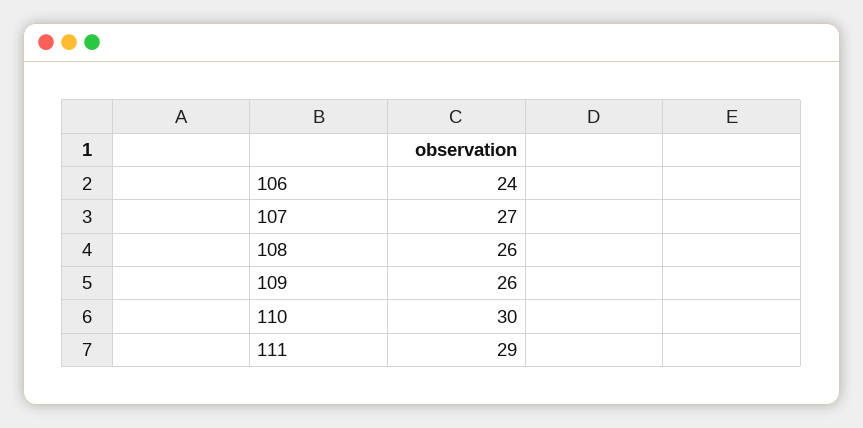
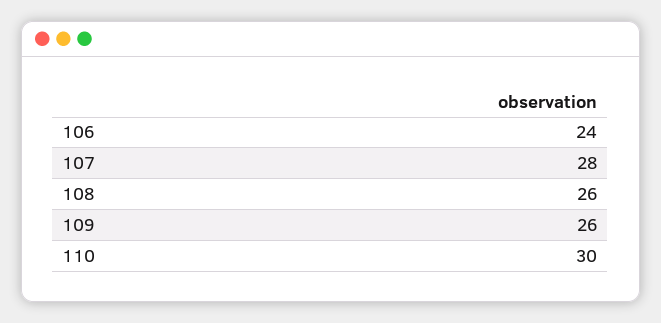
  {
    "106": 24,
-   "107": 27,
+   "107": 28,
    "108": 26,
    "109": 26,
-   "110": 30,
+   "110": 30
-   "111": 29
  }

